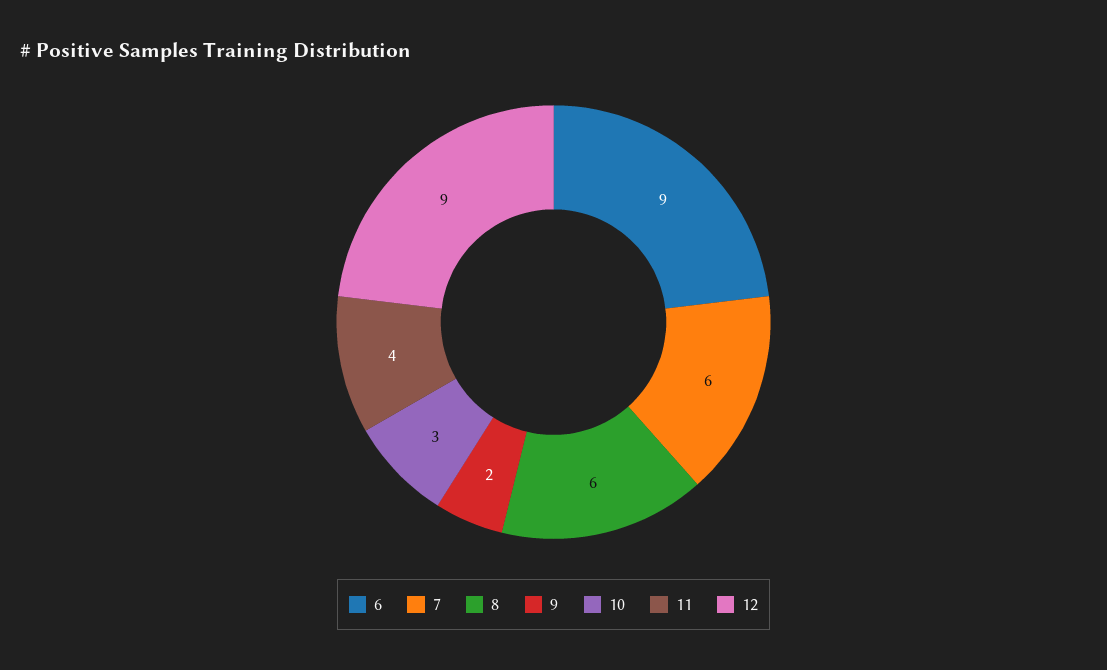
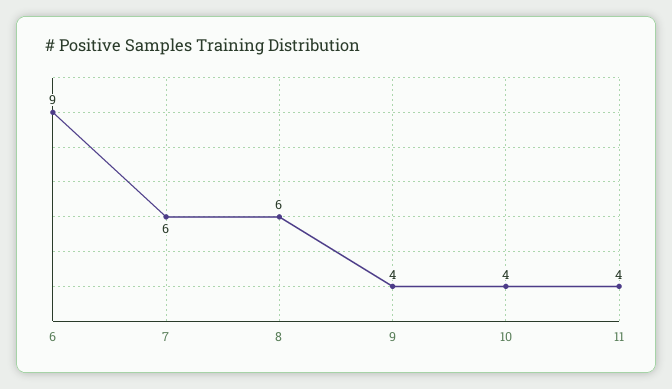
  {
    "6": 9,
    "7": 6,
    "8": 6,
-   "9": 2,
+   "9": 4,
-   "10": 3,
+   "10": 4,
-   "11": 4,
+   "11": 4
-   "12": 9
  }

